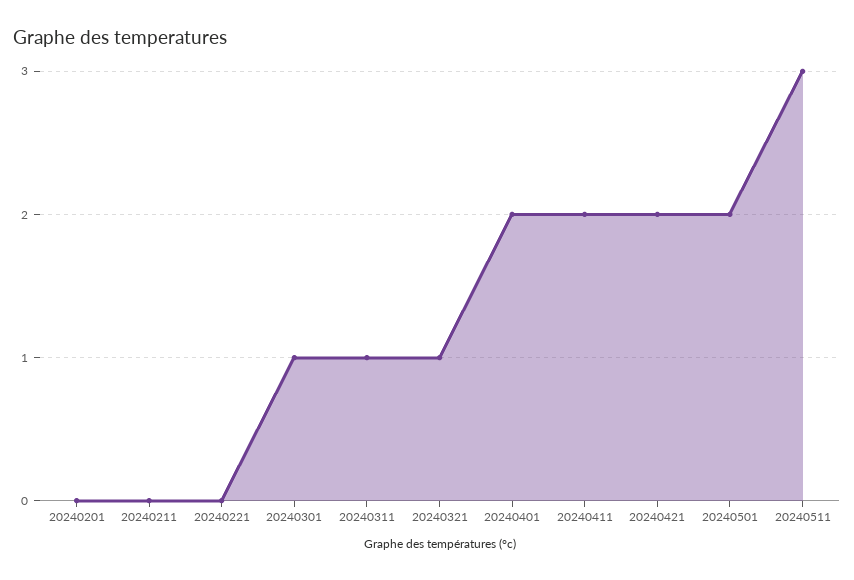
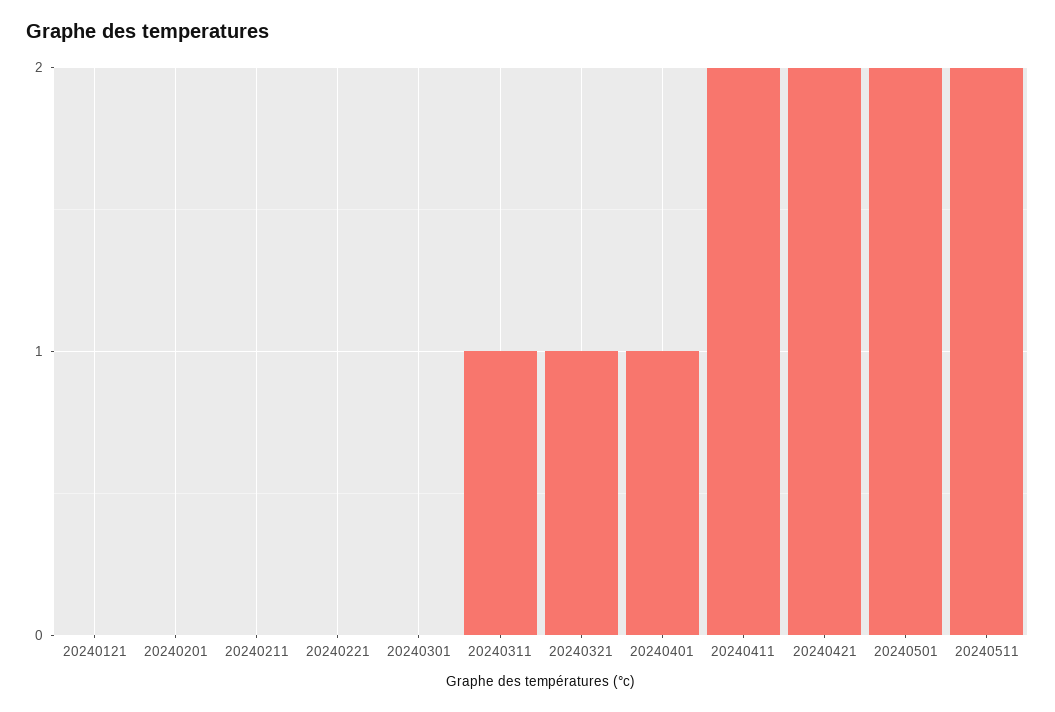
  {
    "20240201": 0,
    "20240211": 0,
    "20240221": 0,
-   "20240301": 1,
+   "20240301": 0,
    "20240311": 1,
    "20240321": 1,
-   "20240401": 2,
+   "20240401": 1,
    "20240411": 2,
    "20240421": 2,
    "20240501": 2,
-   "20240511": 3
+   "20240511": 2,
+   "20240121": 0
  }

